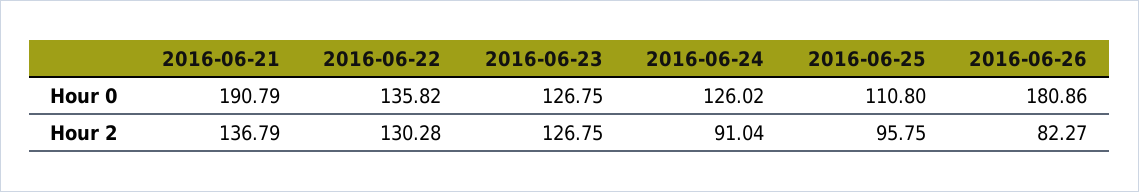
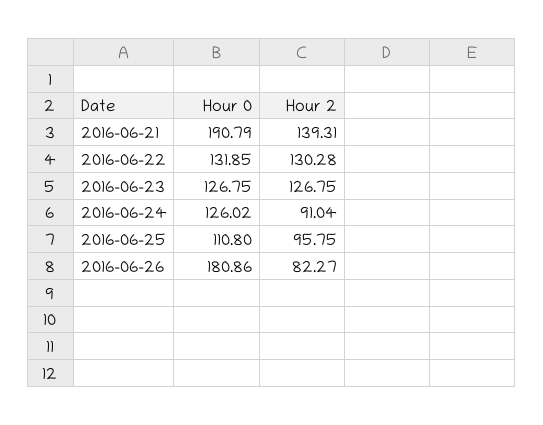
  {
    "2016-06-21": {
      "Hour 0": 190.79,
-     "Hour 2": 136.79
+     "Hour 2": 139.31
    },
    "2016-06-22": {
-     "Hour 0": 135.82,
+     "Hour 0": 131.85,
      "Hour 2": 130.28
    },
    "2016-06-23": {
      "Hour 0": 126.75,
      "Hour 2": 126.75
    },
    "2016-06-24": {
      "Hour 0": 126.02,
      "Hour 2": 91.04
    },
    "2016-06-25": {
      "Hour 0": 110.8,
      "Hour 2": 95.75
    },
    "2016-06-26": {
      "Hour 0": 180.86,
      "Hour 2": 82.27
    }
  }

